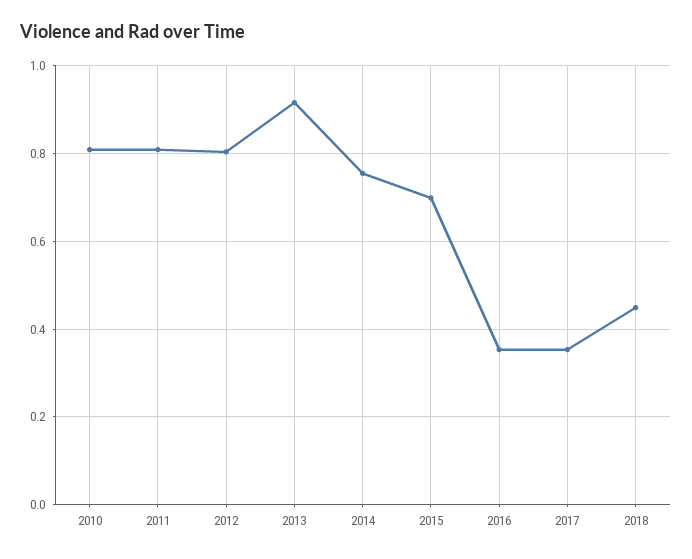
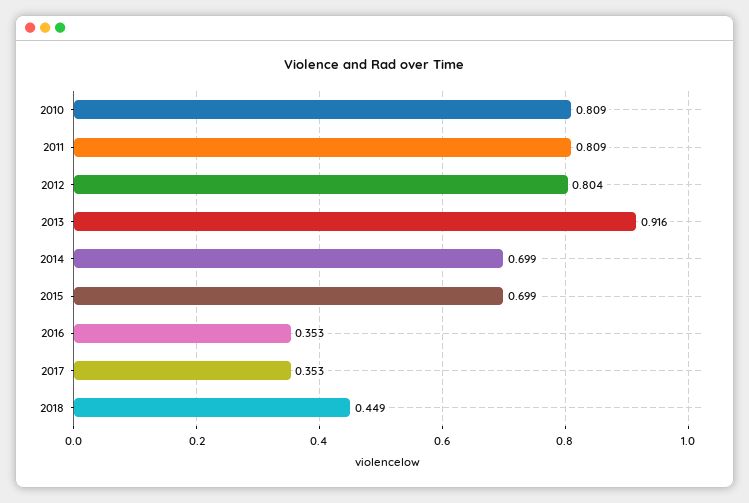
  {
    "2010": 0.809,
    "2011": 0.809,
    "2012": 0.804,
    "2013": 0.916,
-   "2014": 0.76,
+   "2014": 0.699,
    "2015": 0.699,
    "2016": 0.353,
    "2017": 0.353,
    "2018": 0.449
  }

